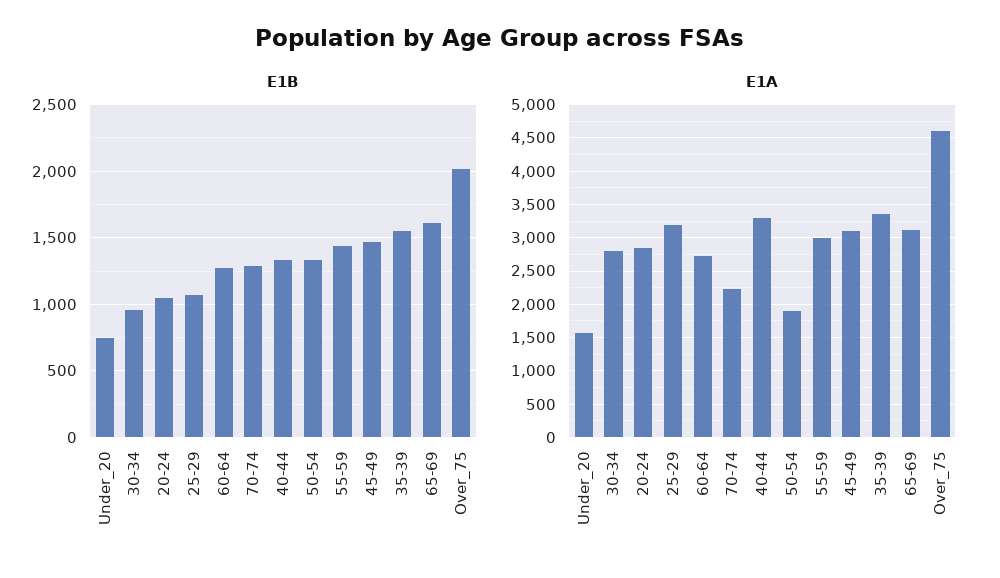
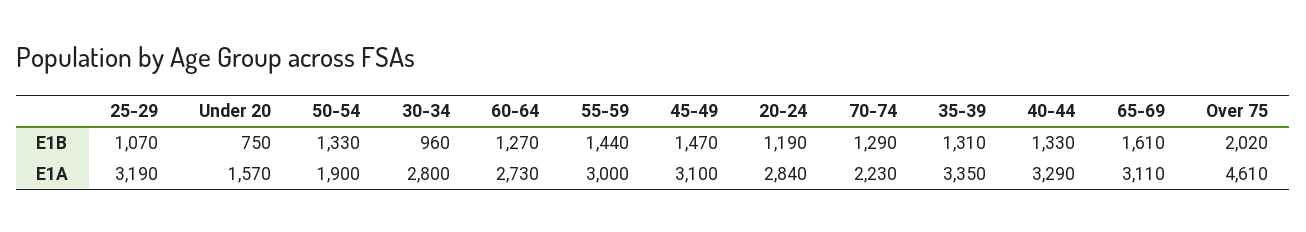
  {
    "E1B": {
      "Under_20": 750,
      "30-34": 960,
-     "20-24": 1050,
+     "20-24": 1190,
      "25-29": 1070,
      "60-64": 1270,
      "70-74": 1290,
      "40-44": 1330,
      "50-54": 1330,
      "55-59": 1440,
      "45-49": 1470,
-     "35-39": 1550,
+     "35-39": 1310,
      "65-69": 1610,
      "Over_75": 2020
    },
    "E1A": {
      "Under_20": 1570,
      "30-34": 2800,
      "20-24": 2840,
      "25-29": 3190,
      "60-64": 2730,
      "70-74": 2230,
      "40-44": 3290,
      "50-54": 1900,
      "55-59": 3000,
      "45-49": 3100,
      "35-39": 3350,
      "65-69": 3110,
      "Over_75": 4610
    }
  }

